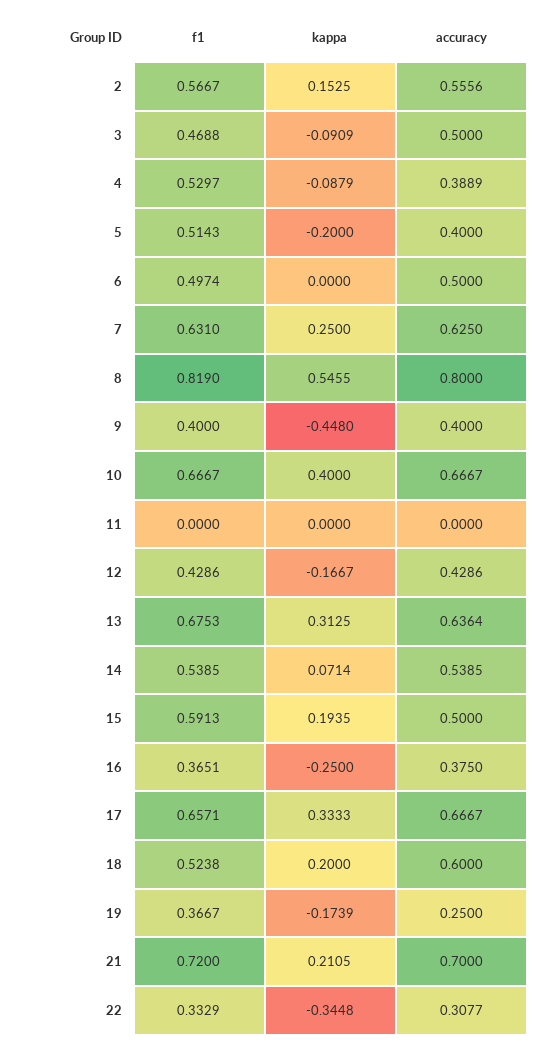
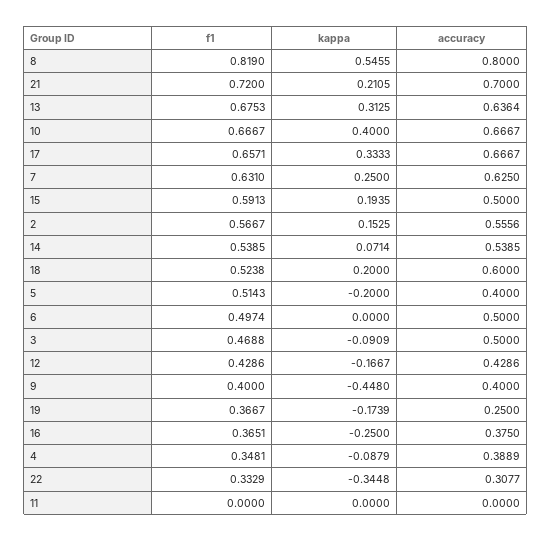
  {
    "f1": {
      "2": 0.5667,
      "3": 0.4688,
-     "4": 0.5297,
+     "4": 0.3481,
      "5": 0.5143,
      "6": 0.4974,
      "7": 0.631,
      "8": 0.819,
      "9": 0.4,
      "10": 0.6667,
      "11": 0,
      "12": 0.4286,
      "13": 0.6753,
      "14": 0.5385,
      "15": 0.5913,
      "16": 0.3651,
      "17": 0.6571,
      "18": 0.5238,
      "19": 0.3667,
      "21": 0.72,
      "22": 0.3329
    },
    "kappa": {
      "2": 0.1525,
      "3": -0.0909,
      "4": -0.0879,
      "5": -0.2,
      "6": 0,
      "7": 0.25,
      "8": 0.5455,
      "9": -0.448,
      "10": 0.4,
      "11": 0,
      "12": -0.1667,
      "13": 0.3125,
      "14": 0.0714,
      "15": 0.1935,
      "16": -0.25,
      "17": 0.3333,
      "18": 0.2,
      "19": -0.1739,
      "21": 0.2105,
      "22": -0.3448
    },
    "accuracy": {
      "2": 0.5556,
      "3": 0.5,
      "4": 0.3889,
      "5": 0.4,
      "6": 0.5,
      "7": 0.625,
      "8": 0.8,
      "9": 0.4,
      "10": 0.6667,
      "11": 0,
      "12": 0.4286,
      "13": 0.6364,
      "14": 0.5385,
      "15": 0.5,
      "16": 0.375,
      "17": 0.6667,
      "18": 0.6,
      "19": 0.25,
      "21": 0.7,
      "22": 0.3077
    }
  }

